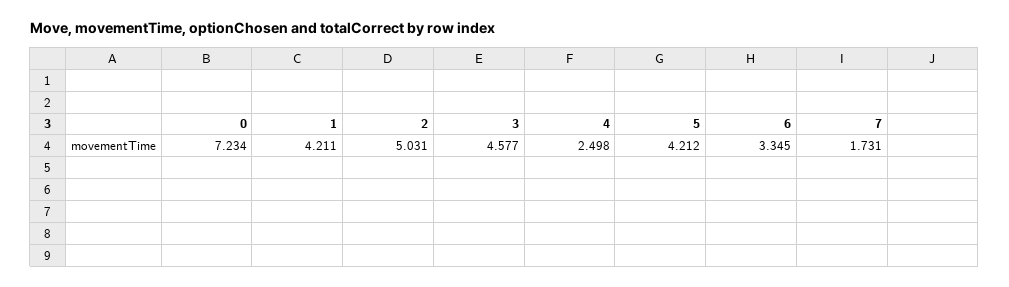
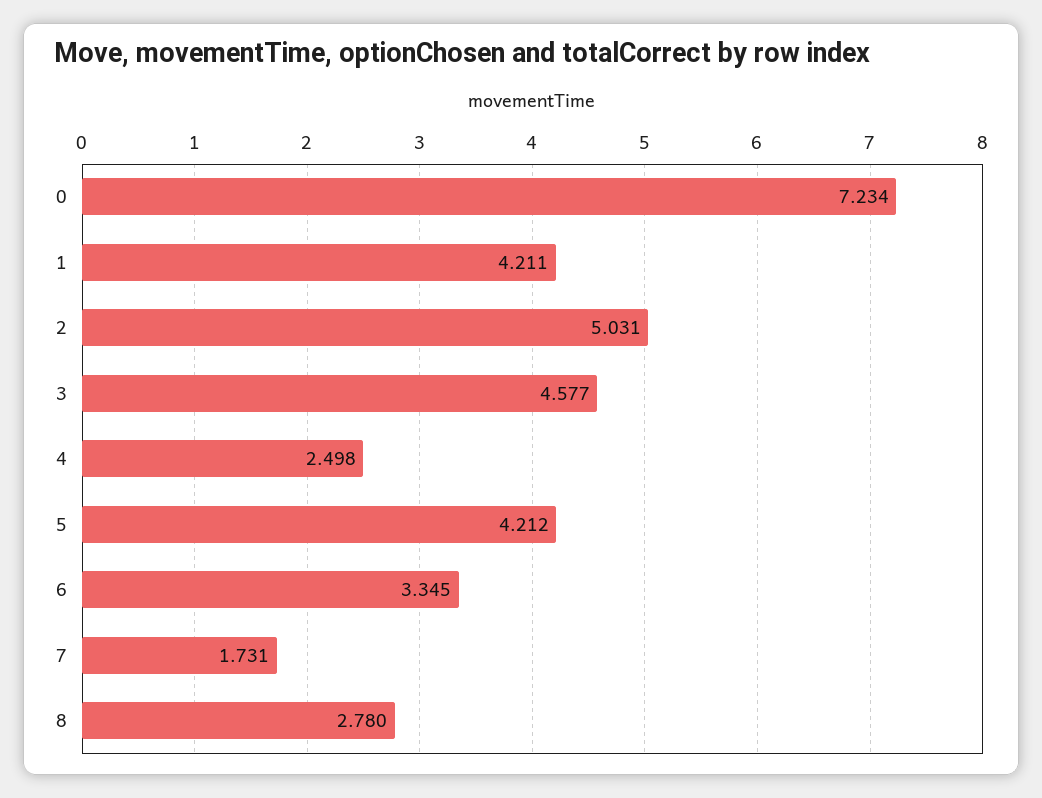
  {
    "0": 7.234,
    "1": 4.211,
    "2": 5.031,
    "3": 4.577,
    "4": 2.498,
    "5": 4.212,
    "6": 3.345,
-   "7": 1.731
+   "7": 1.731,
+   "8": 2.78
  }

